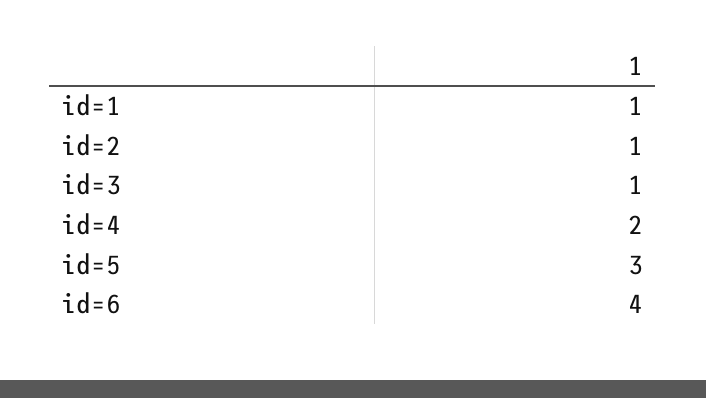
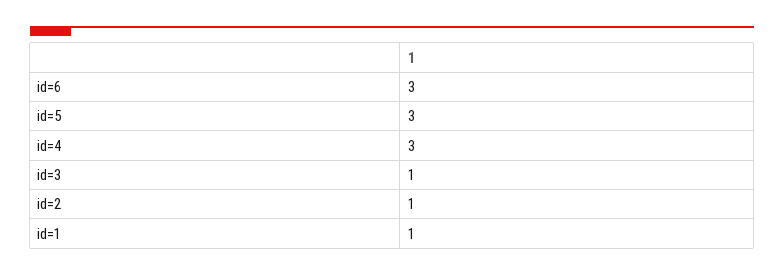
  {
    "id=1": 1,
    "id=2": 1,
    "id=3": 1,
-   "id=4": 2,
+   "id=4": 3,
    "id=5": 3,
-   "id=6": 4
+   "id=6": 3
  }

